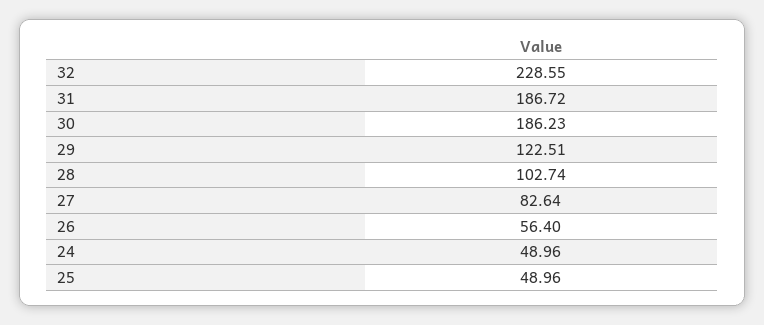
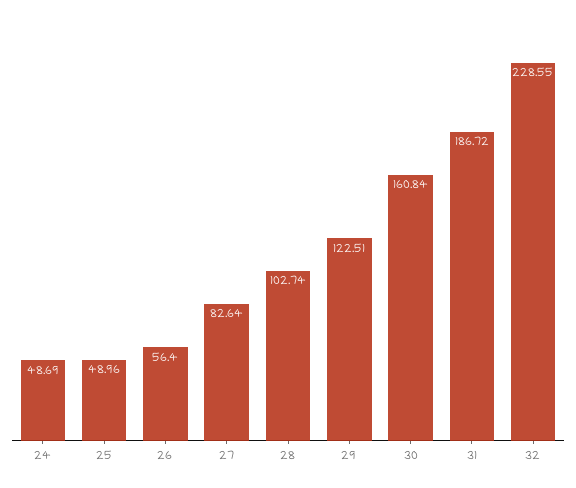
  {
    "32": 228.55,
    "31": 186.72,
-   "30": 186.23,
+   "30": 160.84,
    "29": 122.51,
    "28": 102.74,
    "27": 82.64,
    "26": 56.4,
-   "24": 48.96,
+   "24": 48.69,
    "25": 48.96
  }

